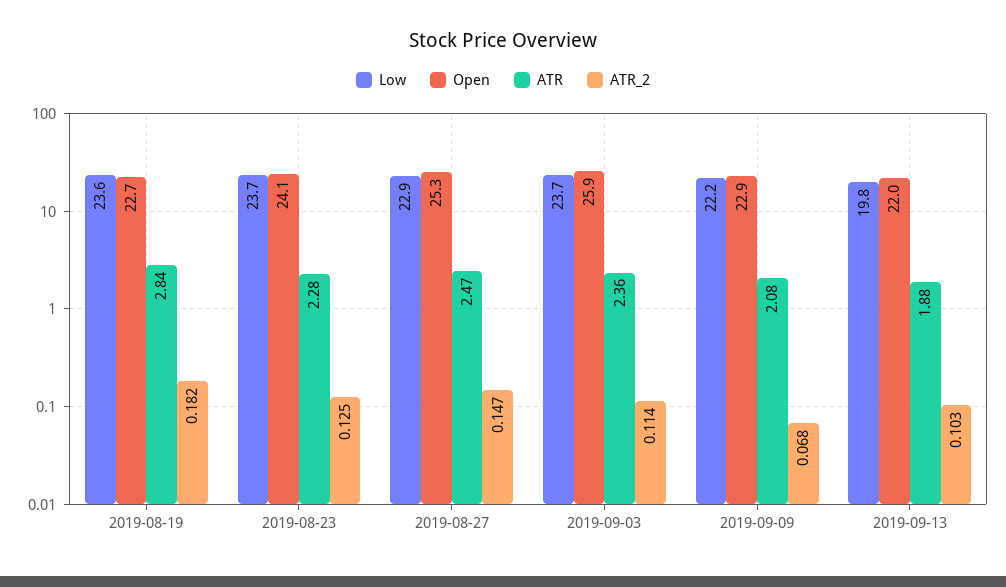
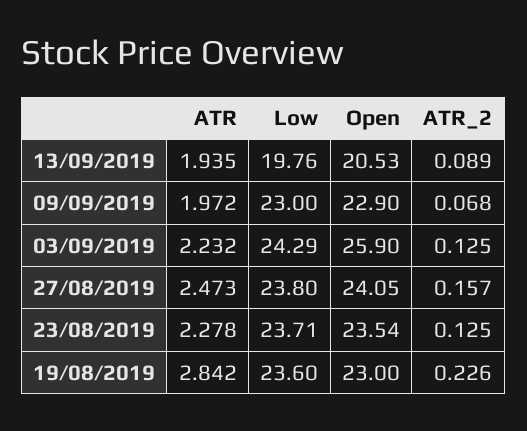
  {
    "Low": {
      "2019-08-19": 23.6,
      "2019-08-23": 23.71,
-     "2019-08-27": 22.9,
+     "2019-08-27": 23.8,
-     "2019-09-03": 23.7,
+     "2019-09-03": 24.29,
-     "2019-09-09": 22.2,
+     "2019-09-09": 23,
      "2019-09-13": 19.76
    },
    "Open": {
-     "2019-08-19": 22.7,
+     "2019-08-19": 23,
-     "2019-08-23": 24.1,
+     "2019-08-23": 23.54,
-     "2019-08-27": 25.3,
+     "2019-08-27": 24.05,
      "2019-09-03": 25.9,
      "2019-09-09": 22.9,
-     "2019-09-13": 22
+     "2019-09-13": 20.53
    },
    "ATR": {
      "2019-08-19": 2.842,
      "2019-08-23": 2.278,
      "2019-08-27": 2.473,
-     "2019-09-03": 2.36,
+     "2019-09-03": 2.232,
-     "2019-09-09": 2.08,
+     "2019-09-09": 1.972,
-     "2019-09-13": 1.88
+     "2019-09-13": 1.935
    },
    "ATR_2": {
-     "2019-08-19": 0.182,
+     "2019-08-19": 0.226,
      "2019-08-23": 0.125,
-     "2019-08-27": 0.147,
+     "2019-08-27": 0.157,
-     "2019-09-03": 0.114,
+     "2019-09-03": 0.125,
      "2019-09-09": 0.068,
-     "2019-09-13": 0.103
+     "2019-09-13": 0.089
    }
  }

